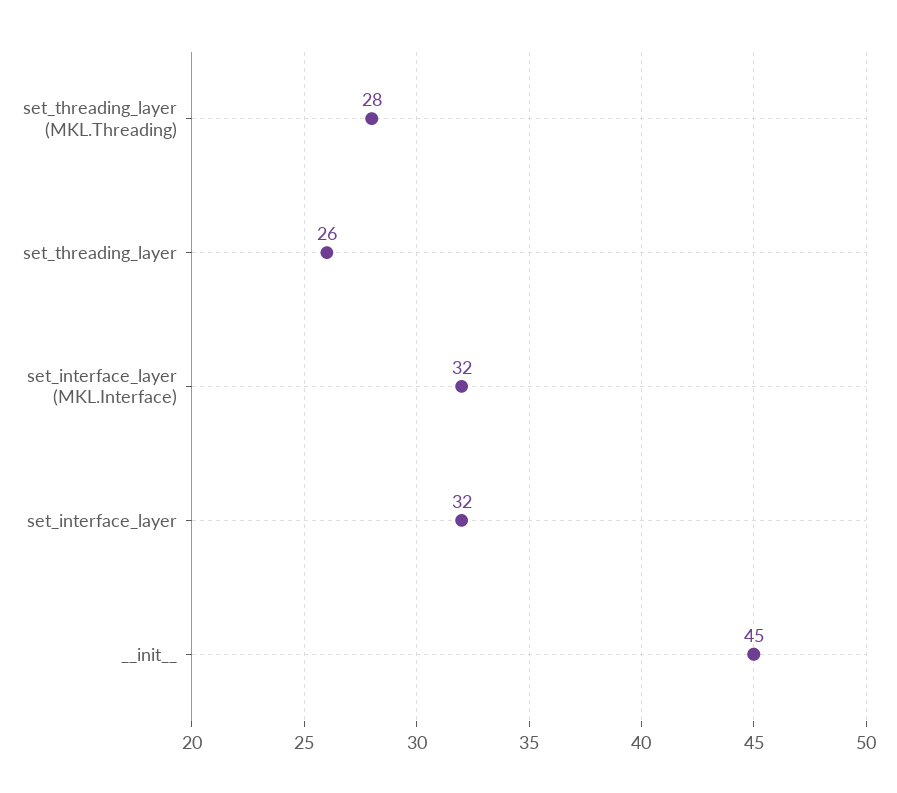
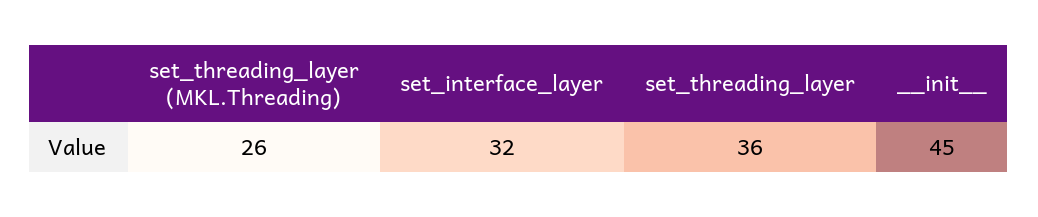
  {
-   "set_threading_layer (MKL.Threading)": 28,
+   "set_threading_layer (MKL.Threading)": 26,
-   "set_threading_layer": 26,
+   "set_threading_layer": 36,
-   "set_interface_layer (MKL.Interface)": 32,
    "set_interface_layer": 32,
    "__init__": 45
  }

